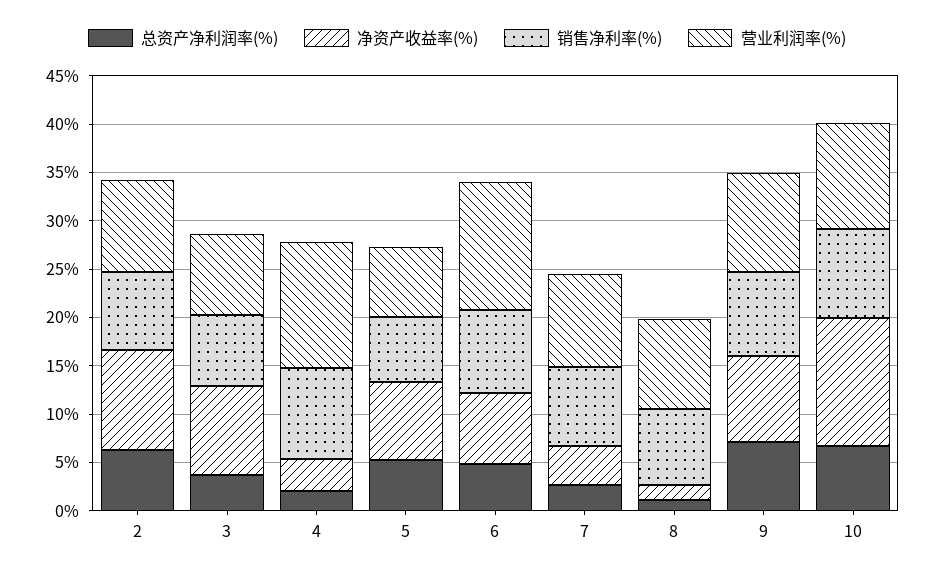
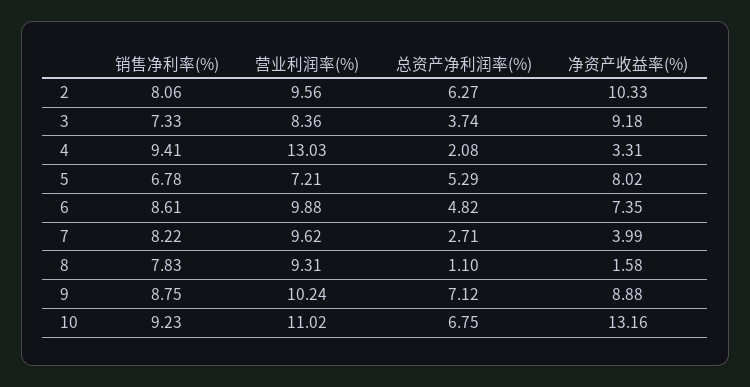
  {
    "总资产净利润率(%)": {
      "2": 6.27,
      "3": 3.74,
      "4": 2.08,
      "5": 5.29,
      "6": 4.82,
      "7": 2.71,
      "8": 1.1,
      "9": 7.12,
      "10": 6.75
    },
    "净资产收益率(%)": {
      "2": 10.33,
      "3": 9.18,
      "4": 3.31,
      "5": 8.02,
      "6": 7.35,
      "7": 3.99,
      "8": 1.58,
      "9": 8.88,
      "10": 13.16
    },
    "销售净利率(%)": {
      "2": 8.06,
      "3": 7.33,
      "4": 9.41,
      "5": 6.78,
      "6": 8.61,
      "7": 8.22,
      "8": 7.83,
      "9": 8.75,
      "10": 9.23
    },
    "营业利润率(%)": {
      "2": 9.56,
      "3": 8.36,
      "4": 13.03,
      "5": 7.21,
-     "6": 13,
+     "6": 9.88,
      "7": 9.62,
      "8": 9.31,
      "9": 10.24,
      "10": 11.02
    }
  }

